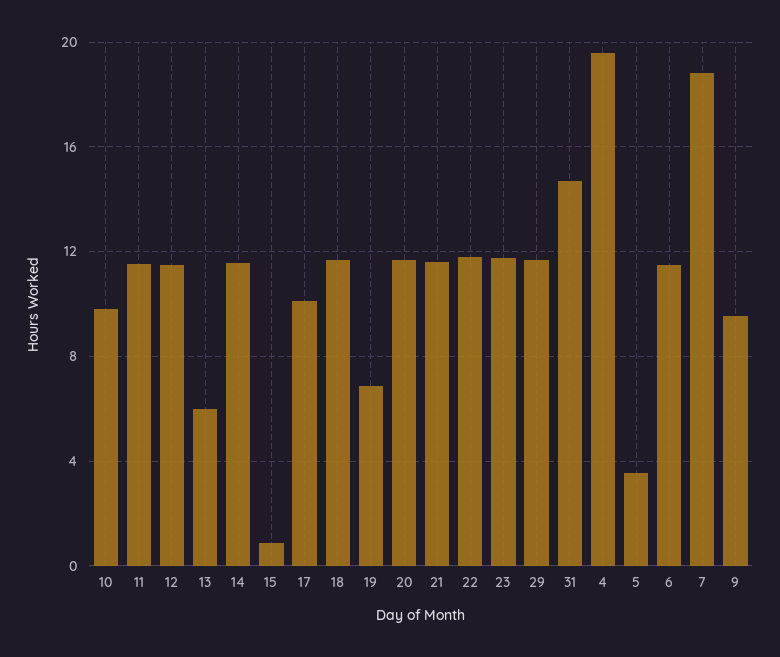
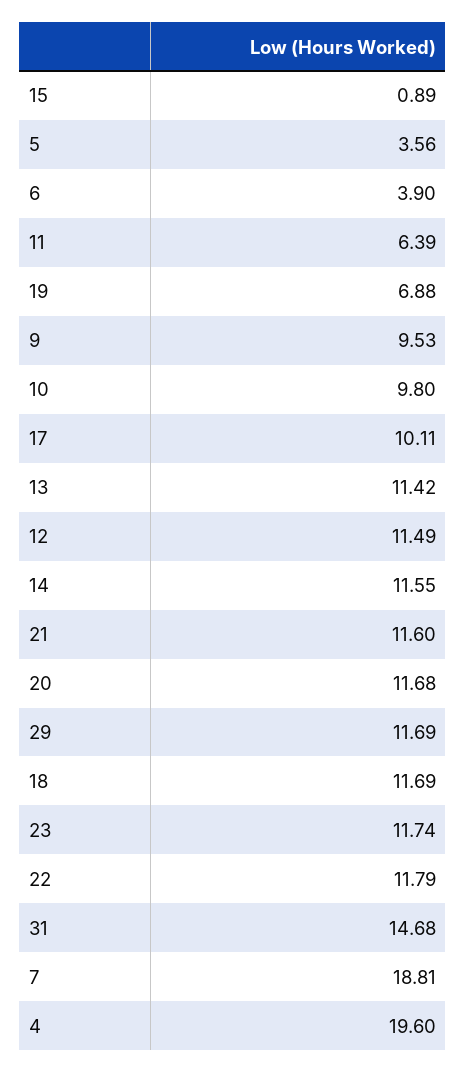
  {
    "10": 9.8,
-   "11": 11.5,
+   "11": 6.39,
    "12": 11.49,
-   "13": 6,
+   "13": 11.42,
    "14": 11.55,
    "15": 0.89,
    "17": 10.11,
    "18": 11.69,
    "19": 6.88,
    "20": 11.68,
    "21": 11.6,
    "22": 11.79,
    "23": 11.74,
    "29": 11.69,
    "31": 14.68,
    "4": 19.6,
    "5": 3.56,
-   "6": 11.5,
+   "6": 3.9,
    "7": 18.81,
    "9": 9.53
  }

